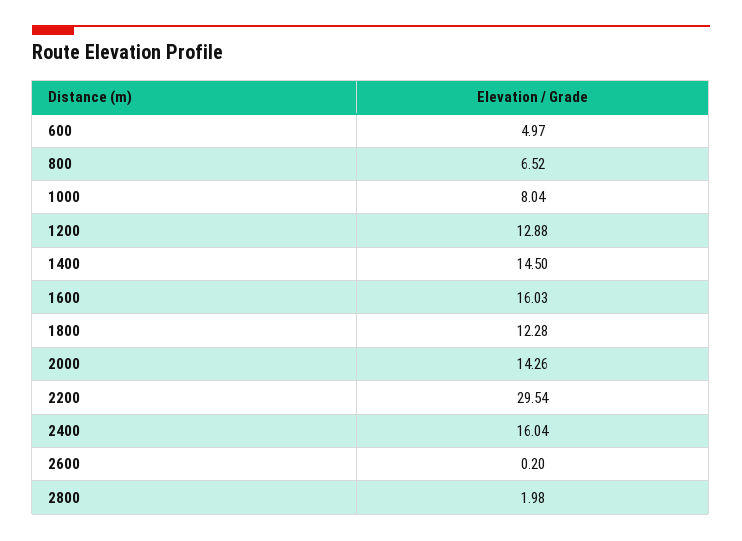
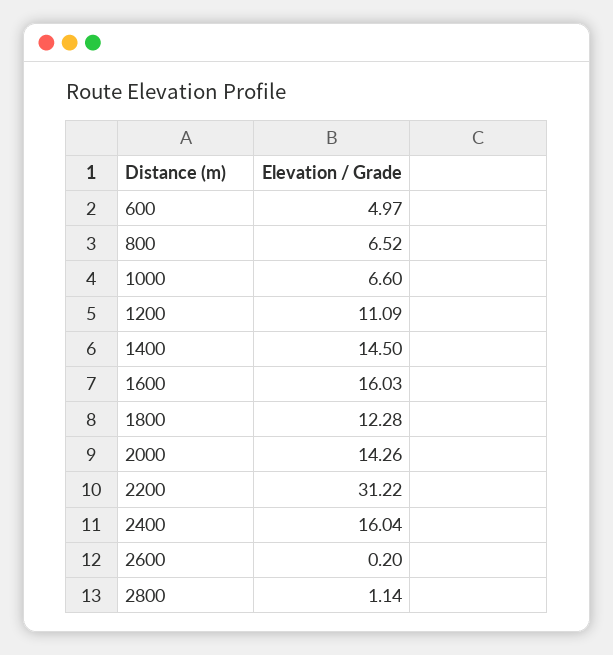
  {
    "600": 4.97,
    "800": 6.52,
-   "1000": 8.04,
+   "1000": 6.6,
-   "1200": 12.88,
+   "1200": 11.09,
    "1400": 14.5,
    "1600": 16.03,
    "1800": 12.28,
    "2000": 14.26,
-   "2200": 29.54,
+   "2200": 31.22,
    "2400": 16.04,
    "2600": 0.2,
-   "2800": 1.98
+   "2800": 1.14
  }

